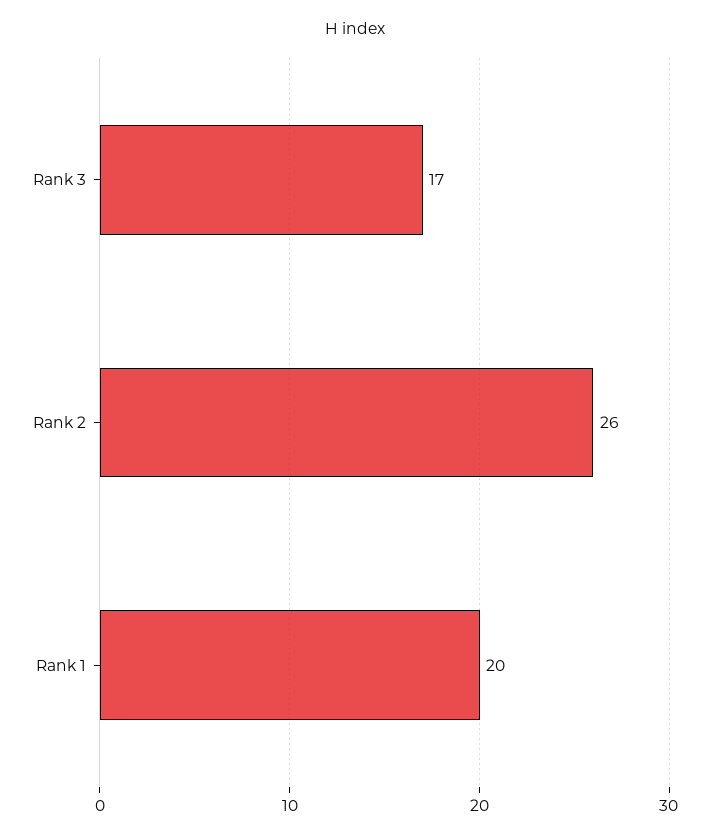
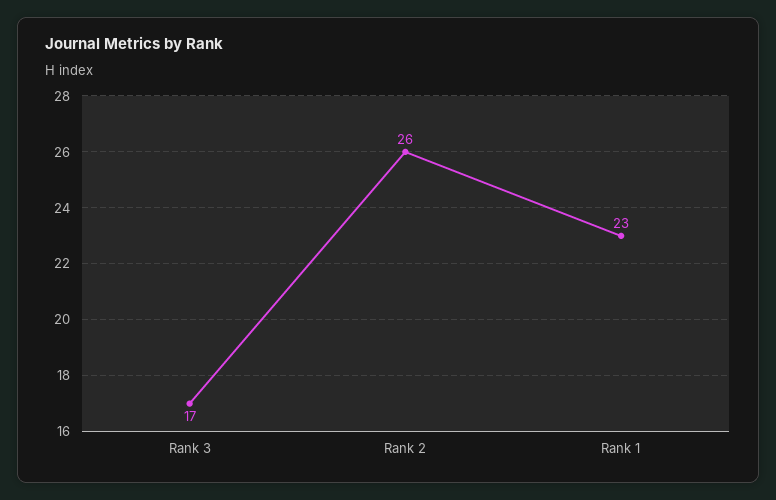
  {
    "Rank 3": 17,
    "Rank 2": 26,
-   "Rank 1": 20
+   "Rank 1": 23
  }

